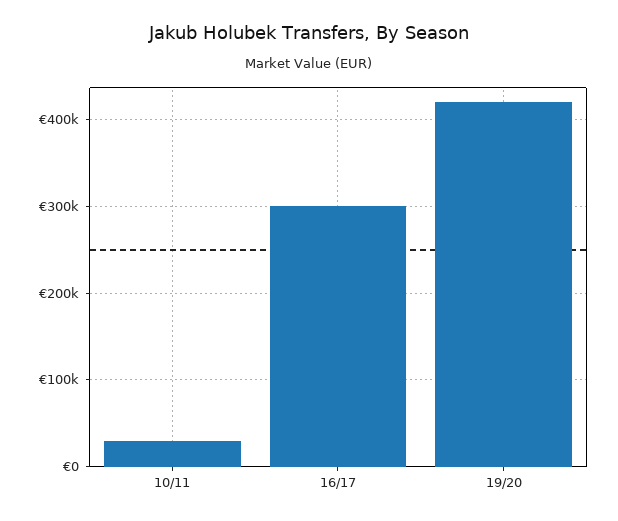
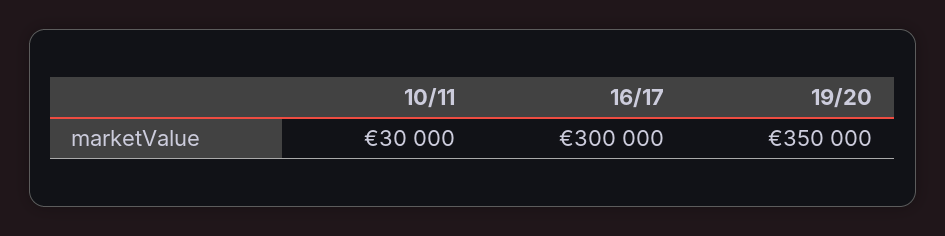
  {
    "10/11": 30000,
    "16/17": 300000,
-   "19/20": 420000
+   "19/20": 350000
  }

